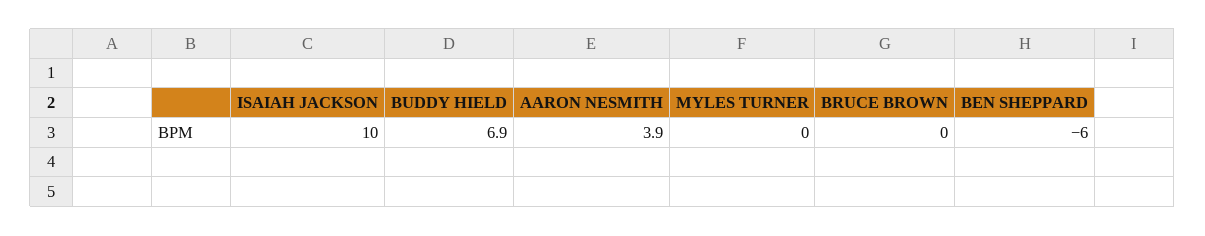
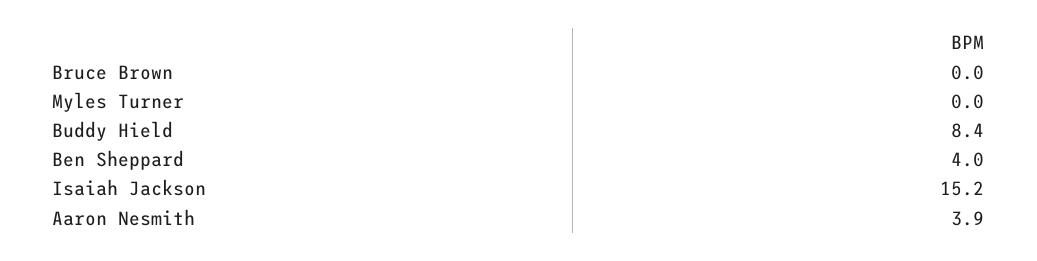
  {
-   "ISAIAH JACKSON": 10,
+   "ISAIAH JACKSON": 15.2,
-   "BUDDY HIELD": 6.9,
+   "BUDDY HIELD": 8.4,
    "AARON NESMITH": 3.9,
    "MYLES TURNER": 0,
    "BRUCE BROWN": 0,
-   "BEN SHEPPARD": -6
+   "BEN SHEPPARD": 4
  }

